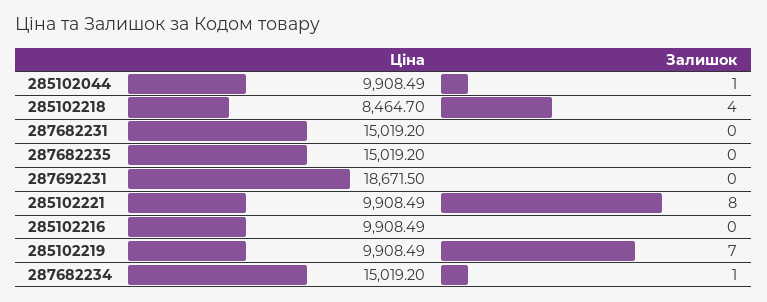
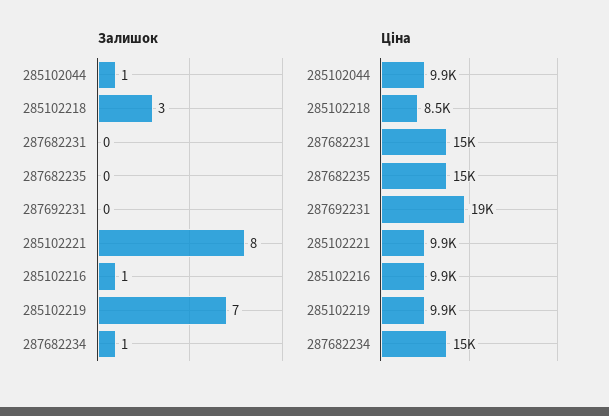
  {
    "Ціна": {
      "285102044": 9908.49,
      "285102218": 8464.7,
      "287682231": 15019.2,
      "287682235": 15019.2,
      "287692231": 18671.5,
      "285102221": 9908.49,
      "285102216": 9908.49,
      "285102219": 9908.49,
      "287682234": 15019.2
    },
    "Залишок": {
      "285102044": 1,
-     "285102218": 4,
+     "285102218": 3,
      "287682231": 0,
      "287682235": 0,
      "287692231": 0,
      "285102221": 8,
-     "285102216": 0,
+     "285102216": 1,
      "285102219": 7,
      "287682234": 1
    }
  }

